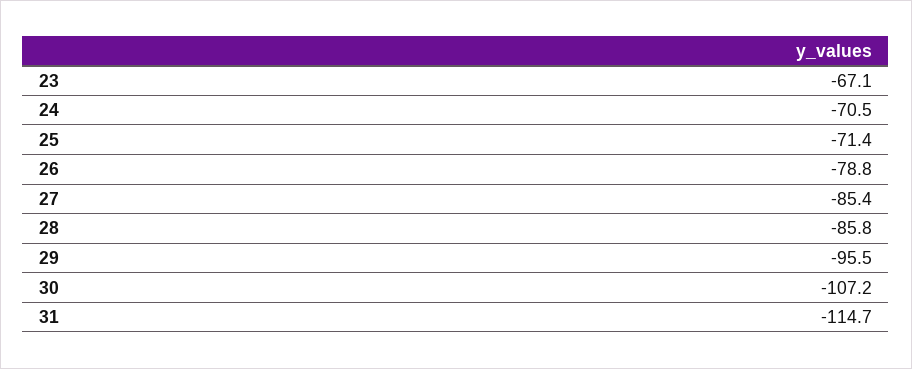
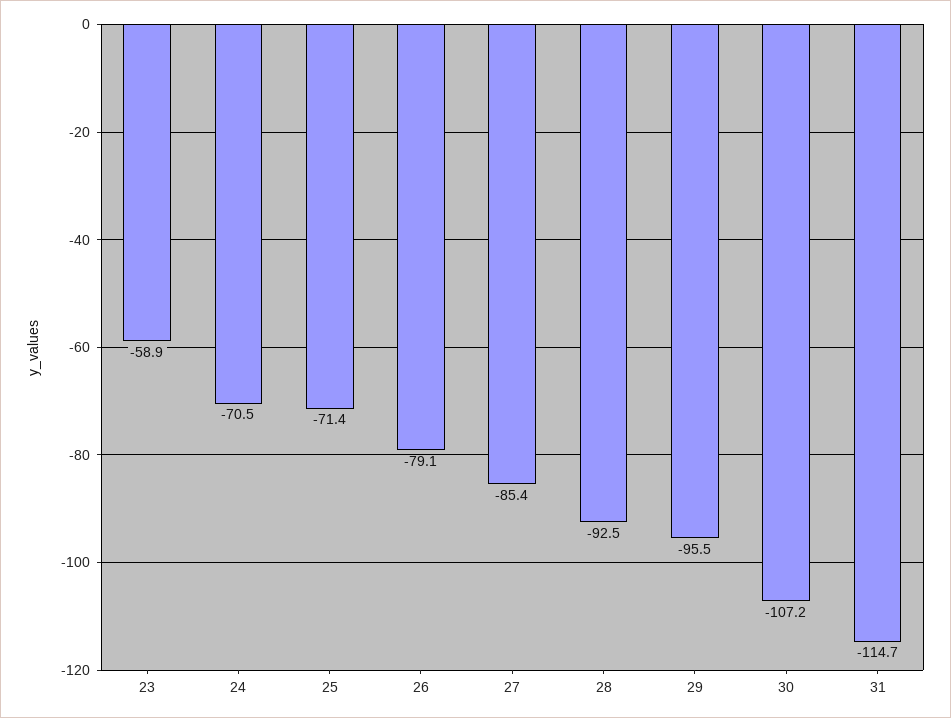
  {
-   "23": -67.1,
+   "23": -58.9,
    "24": -70.5,
    "25": -71.4,
-   "26": -78.8,
+   "26": -79.1,
    "27": -85.4,
-   "28": -85.8,
+   "28": -92.5,
    "29": -95.5,
    "30": -107.2,
    "31": -114.7
  }

